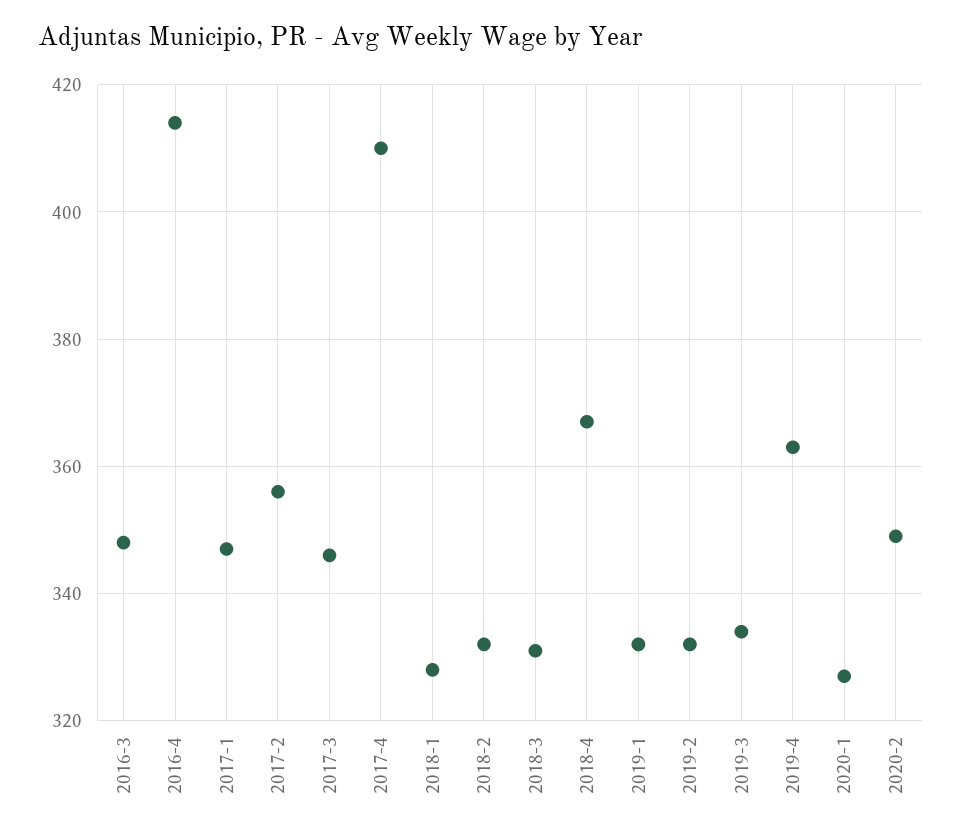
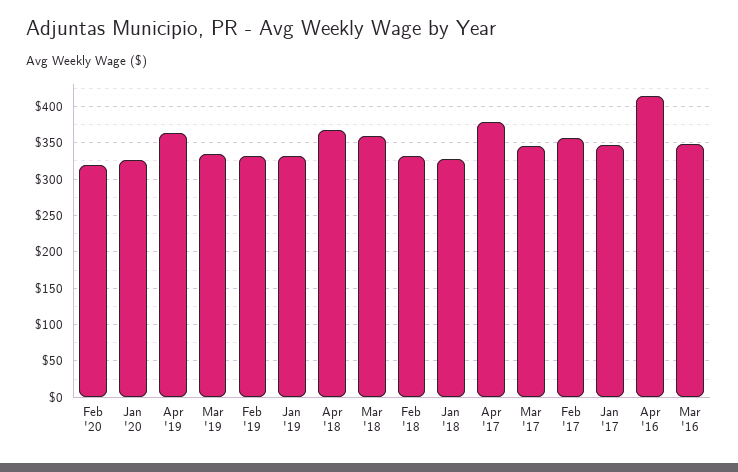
  {
    "2016-3": 350,
    "2016-4": 415,
    "2017-1": 345,
    "2017-2": 355,
    "2017-3": 345,
-   "2017-4": 410,
+   "2017-4": 380,
    "2018-1": 330,
    "2018-2": 330,
-   "2018-3": 330,
+   "2018-3": 360,
    "2018-4": 365,
    "2019-1": 330,
    "2019-2": 330,
    "2019-3": 335,
    "2019-4": 365,
    "2020-1": 325,
-   "2020-2": 350
+   "2020-2": 320
  }

